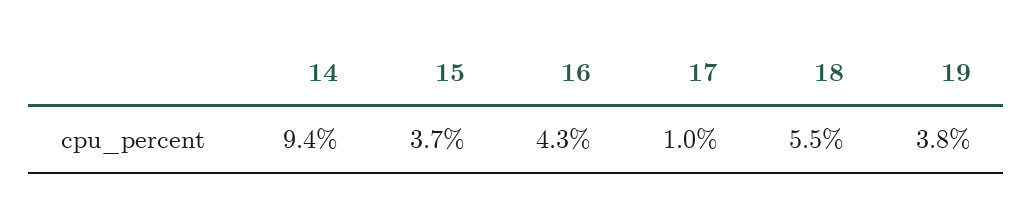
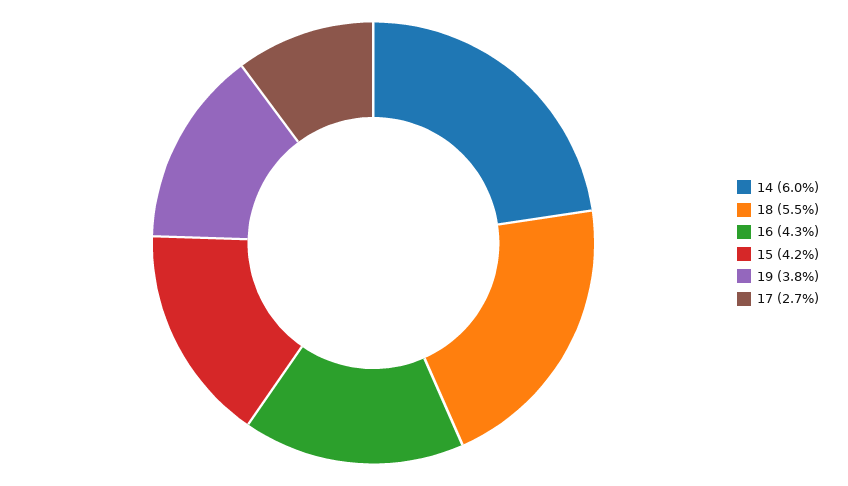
  {
-   "14": 9.4,
+   "14": 6,
-   "15": 3.7,
+   "15": 4.2,
    "16": 4.3,
-   "17": 1,
+   "17": 2.7,
    "18": 5.5,
    "19": 3.8
  }

